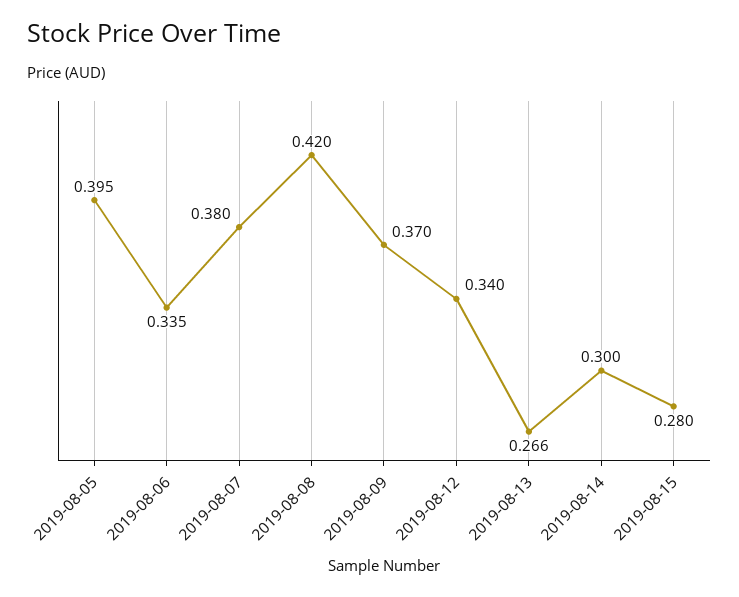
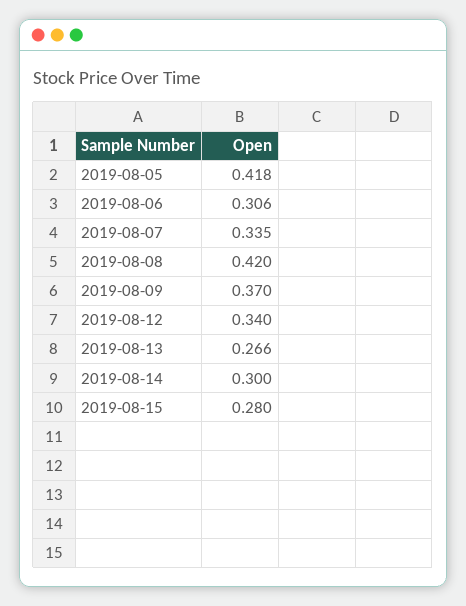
  {
-   "2019-08-05": 0.395,
+   "2019-08-05": 0.418,
-   "2019-08-06": 0.335,
+   "2019-08-06": 0.306,
-   "2019-08-07": 0.38,
+   "2019-08-07": 0.335,
    "2019-08-08": 0.42,
    "2019-08-09": 0.37,
    "2019-08-12": 0.34,
    "2019-08-13": 0.266,
    "2019-08-14": 0.3,
    "2019-08-15": 0.28
  }

